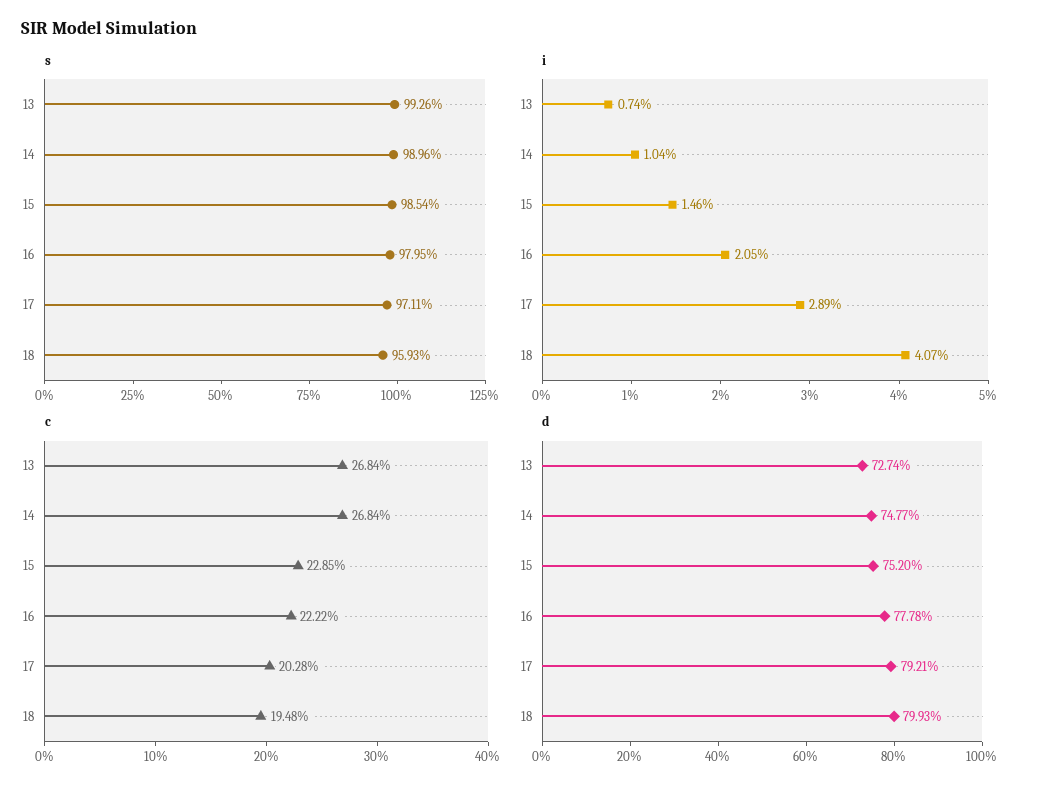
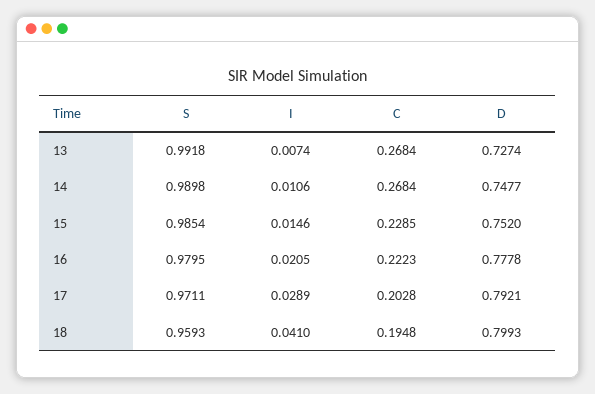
  {
    "s": {
-     "13": 0.9926,
+     "13": 0.9918,
-     "14": 0.9896,
+     "14": 0.9898,
      "15": 0.9854,
      "16": 0.9795,
      "17": 0.9711,
      "18": 0.9593
    },
    "i": {
      "13": 0.0074,
-     "14": 0.0104,
+     "14": 0.0106,
      "15": 0.0146,
      "16": 0.0205,
      "17": 0.0289,
-     "18": 0.0407
+     "18": 0.041
    },
    "c": {
      "13": 0.2684,
      "14": 0.2684,
      "15": 0.2285,
-     "16": 0.2222,
+     "16": 0.2223,
      "17": 0.2028,
      "18": 0.1948
    },
    "d": {
      "13": 0.7274,
      "14": 0.7477,
      "15": 0.752,
      "16": 0.7778,
      "17": 0.7921,
      "18": 0.7993
    }
  }

